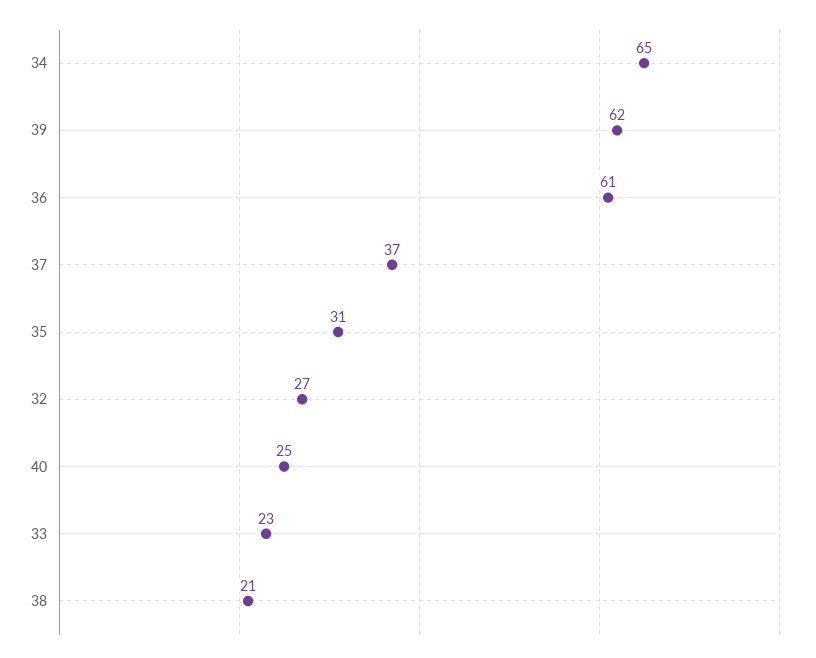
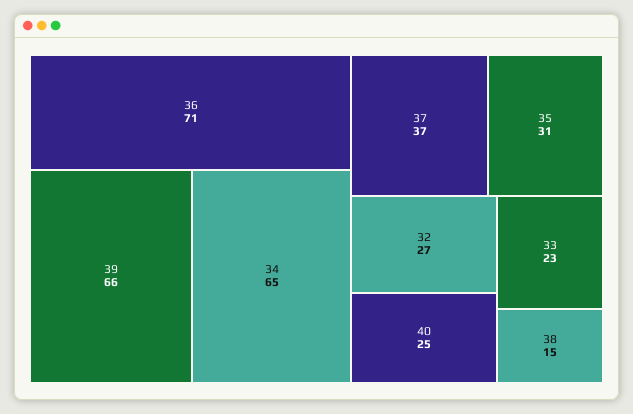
  {
    "34": 65,
-   "39": 62,
+   "39": 66,
-   "36": 61,
+   "36": 71,
    "37": 37,
    "35": 31,
    "32": 27,
    "40": 25,
    "33": 23,
-   "38": 21
+   "38": 15
  }

